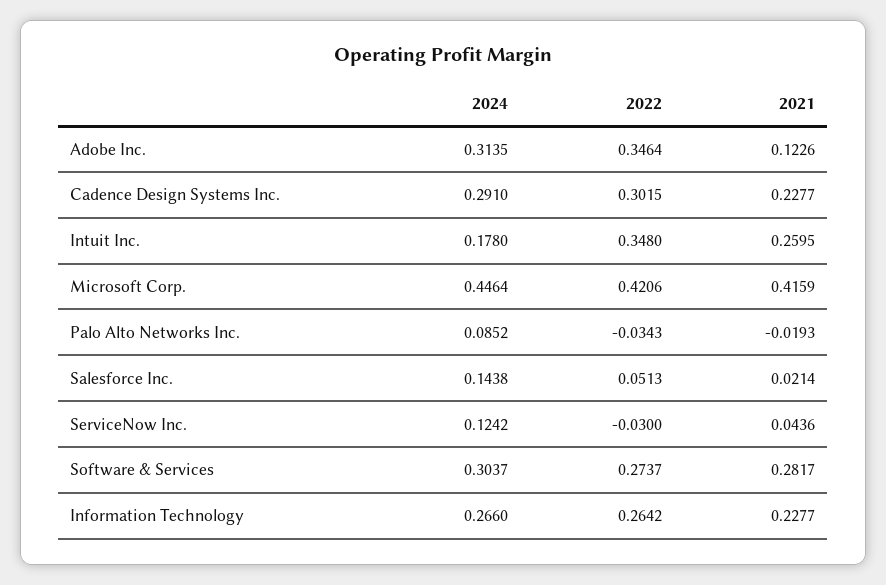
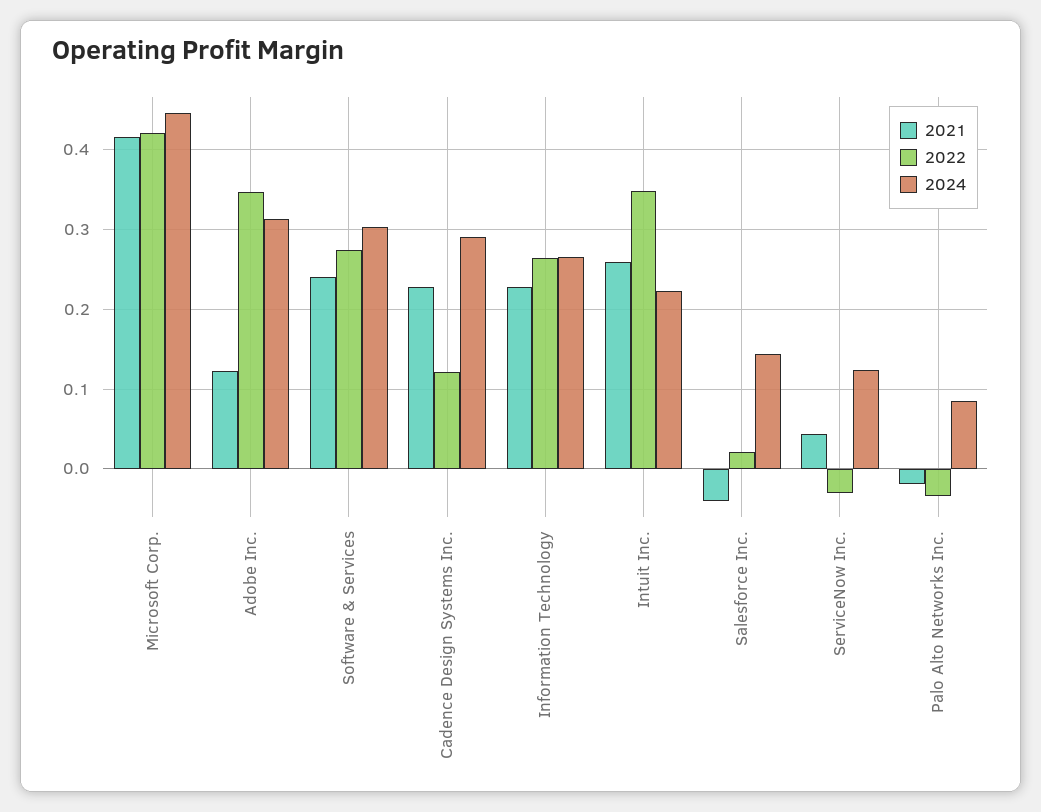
  {
    "2024": {
      "Adobe Inc.": 0.3135,
      "Cadence Design Systems Inc.": 0.291,
-     "Intuit Inc.": 0.178,
+     "Intuit Inc.": 0.22,
      "Microsoft Corp.": 0.4464,
      "Palo Alto Networks Inc.": 0.0852,
      "Salesforce Inc.": 0.1438,
      "ServiceNow Inc.": 0.1242,
      "Software & Services": 0.3037,
      "Information Technology": 0.266
    },
    "2022": {
      "Adobe Inc.": 0.3464,
-     "Cadence Design Systems Inc.": 0.3015,
+     "Cadence Design Systems Inc.": 0.12,
      "Intuit Inc.": 0.348,
      "Microsoft Corp.": 0.4206,
      "Palo Alto Networks Inc.": -0.0343,
-     "Salesforce Inc.": 0.0513,
+     "Salesforce Inc.": 0.02,
      "ServiceNow Inc.": -0.03,
      "Software & Services": 0.2737,
      "Information Technology": 0.2642
    },
    "2021": {
      "Adobe Inc.": 0.1226,
      "Cadence Design Systems Inc.": 0.2277,
      "Intuit Inc.": 0.2595,
      "Microsoft Corp.": 0.4159,
      "Palo Alto Networks Inc.": -0.0193,
-     "Salesforce Inc.": 0.0214,
+     "Salesforce Inc.": -0.04,
      "ServiceNow Inc.": 0.0436,
-     "Software & Services": 0.2817,
+     "Software & Services": 0.24,
      "Information Technology": 0.2277
    }
  }

